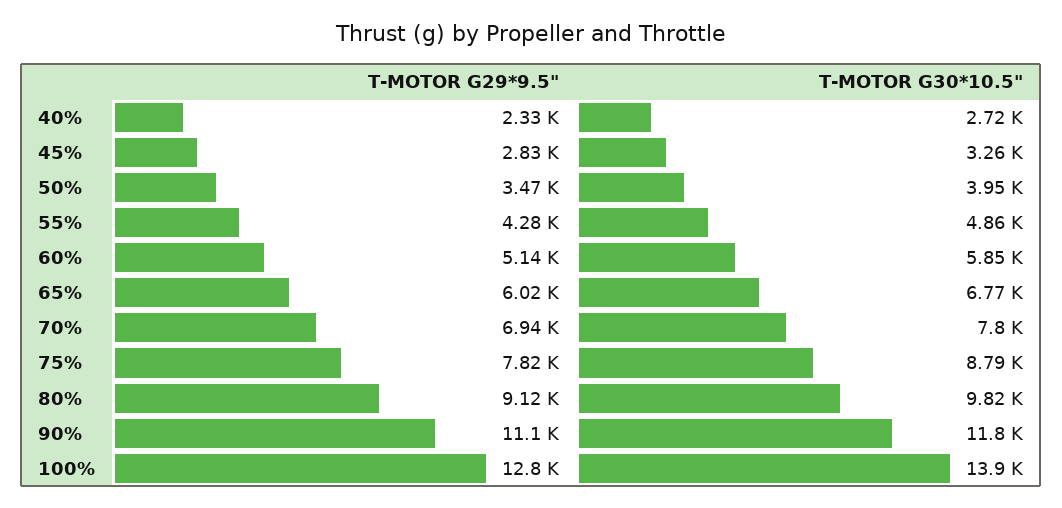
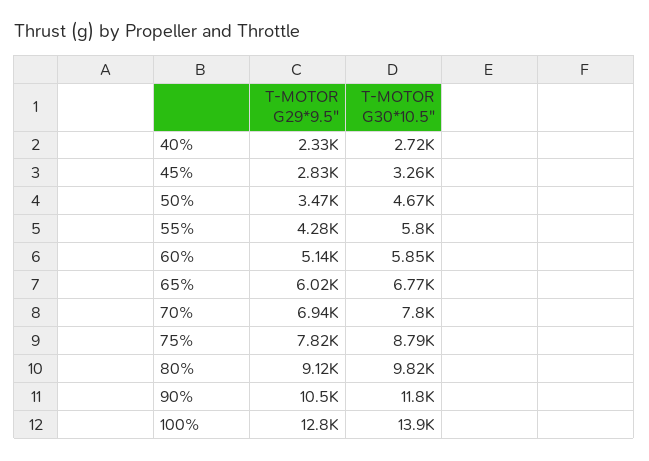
  {
    "T-MOTOR G29*9.5\"": {
      "40%": 2330,
      "45%": 2830,
      "50%": 3470,
      "55%": 4280,
      "60%": 5140,
      "65%": 6020,
      "70%": 6940,
      "75%": 7820,
      "80%": 9120,
-     "90%": 11100,
+     "90%": 10500,
      "100%": 12800
    },
    "T-MOTOR G30*10.5\"": {
      "40%": 2720,
      "45%": 3260,
-     "50%": 3950,
+     "50%": 4670,
-     "55%": 4860,
+     "55%": 5800,
      "60%": 5850,
      "65%": 6770,
      "70%": 7800,
      "75%": 8790,
      "80%": 9820,
      "90%": 11800,
      "100%": 13900
    }
  }

